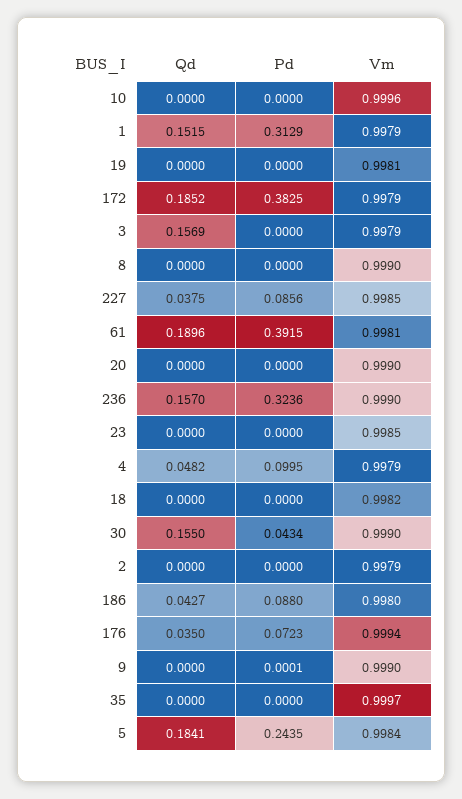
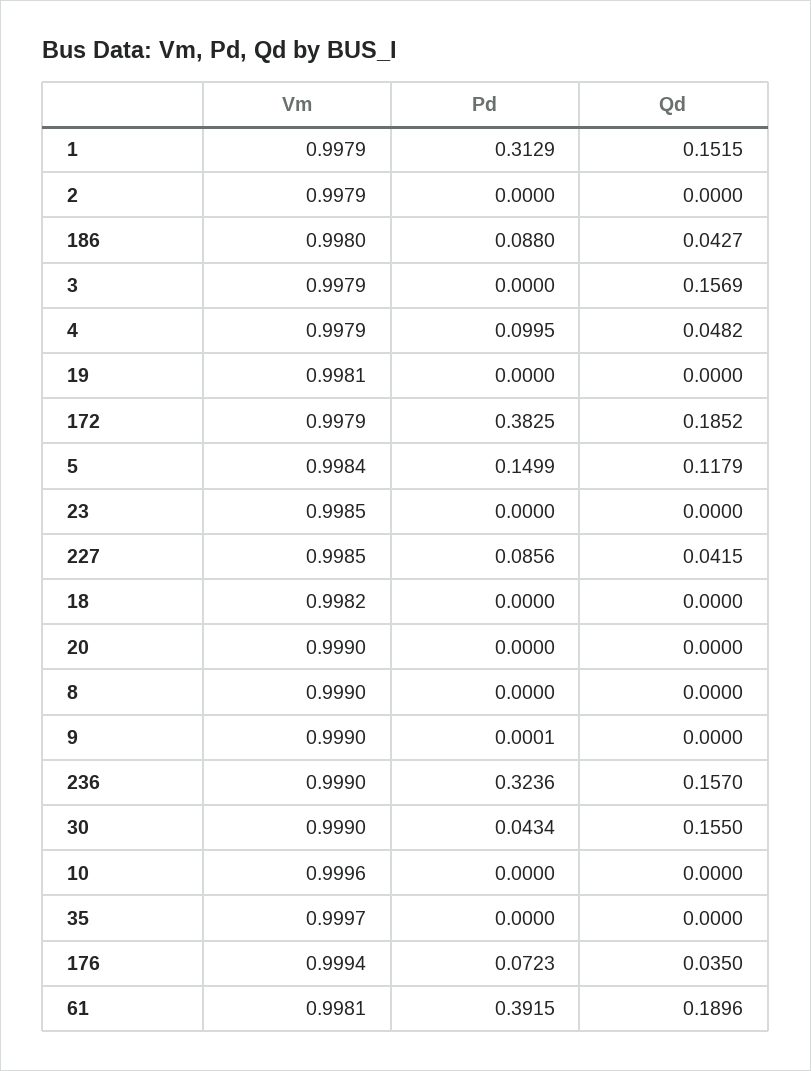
  {
    "Qd": {
      "10": 0,
      "1": 0.1515,
      "19": 0,
      "172": 0.1852,
      "3": 0.1569,
      "8": 0,
-     "227": 0.0375,
+     "227": 0.0415,
      "61": 0.1896,
      "20": 0,
      "236": 0.157,
      "23": 0,
      "4": 0.0482,
      "18": 0,
      "30": 0.155,
      "2": 0,
      "186": 0.0427,
      "176": 0.035,
      "9": 0,
      "35": 0,
-     "5": 0.1841
+     "5": 0.1179
    },
    "Pd": {
      "10": 0,
      "1": 0.3129,
      "19": 0,
      "172": 0.3825,
      "3": 0,
      "8": 0,
      "227": 0.0856,
      "61": 0.3915,
      "20": 0,
      "236": 0.3236,
      "23": 0,
      "4": 0.0995,
      "18": 0,
      "30": 0.0434,
      "2": 0,
      "186": 0.088,
      "176": 0.0723,
      "9": 0.0001,
      "35": 0,
-     "5": 0.2435
+     "5": 0.1499
    },
    "Vm": {
      "10": 0.9996,
      "1": 0.9979,
      "19": 0.9981,
      "172": 0.9979,
      "3": 0.9979,
      "8": 0.999,
      "227": 0.9985,
      "61": 0.9981,
      "20": 0.999,
      "236": 0.999,
      "23": 0.9985,
      "4": 0.9979,
      "18": 0.9982,
      "30": 0.999,
      "2": 0.9979,
      "186": 0.998,
      "176": 0.9994,
      "9": 0.999,
      "35": 0.9997,
      "5": 0.9984
    }
  }

